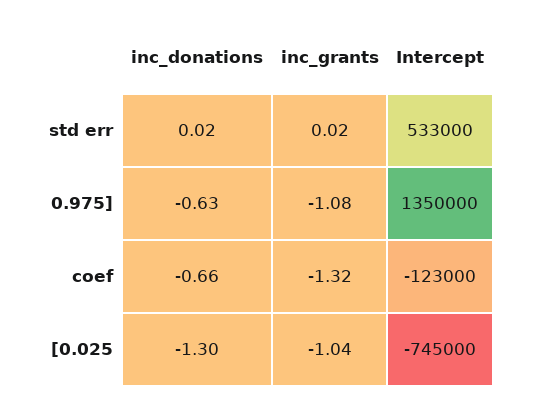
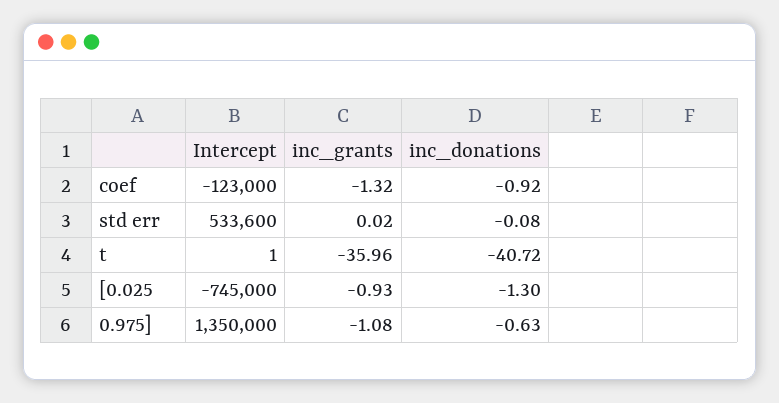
  {
    "inc_donations": {
-     "std err": 0.02,
+     "std err": -0.08,
      "0.975]": -0.63,
-     "coef": -0.66,
+     "coef": -0.92,
-     "[0.025": -1.3
+     "[0.025": -1.3,
+     "t": -40.72
    },
    "inc_grants": {
      "std err": 0.02,
      "0.975]": -1.08,
      "coef": -1.32,
-     "[0.025": -1.04
+     "[0.025": -0.93,
+     "t": -35.96
    },
    "Intercept": {
-     "std err": 533000,
+     "std err": 533600,
      "0.975]": 1350000,
      "coef": -123000,
-     "[0.025": -745000
+     "[0.025": -745000,
+     "t": 1
    }
  }

